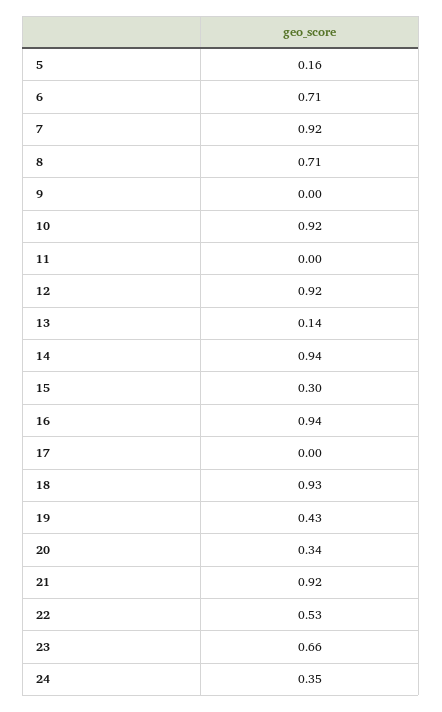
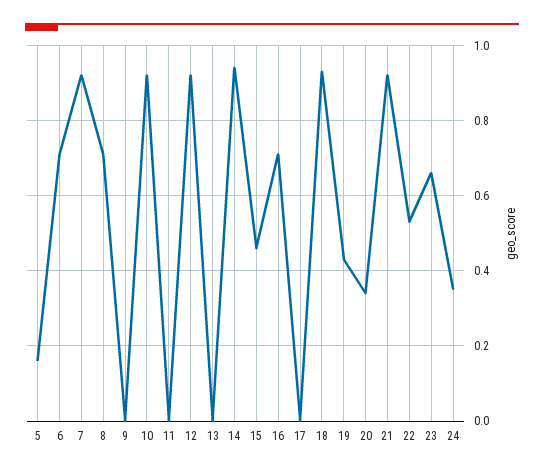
  {
    "5": 0.16,
    "6": 0.71,
    "7": 0.92,
    "8": 0.71,
    "9": 0,
    "10": 0.92,
    "11": 0,
    "12": 0.92,
-   "13": 0.14,
+   "13": 0,
    "14": 0.94,
-   "15": 0.3,
+   "15": 0.45,
-   "16": 0.94,
+   "16": 0.7,
    "17": 0,
    "18": 0.93,
    "19": 0.43,
    "20": 0.34,
    "21": 0.92,
    "22": 0.53,
    "23": 0.66,
    "24": 0.35
  }

